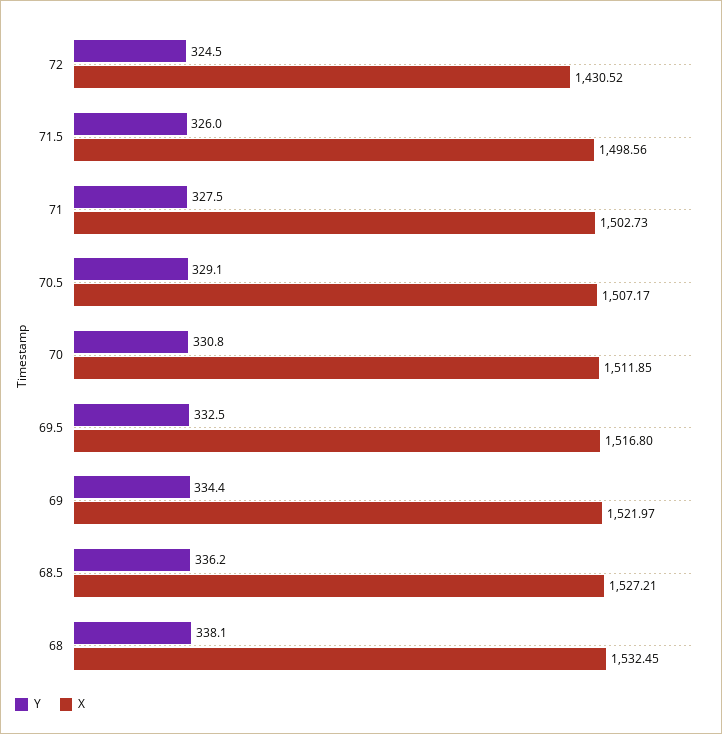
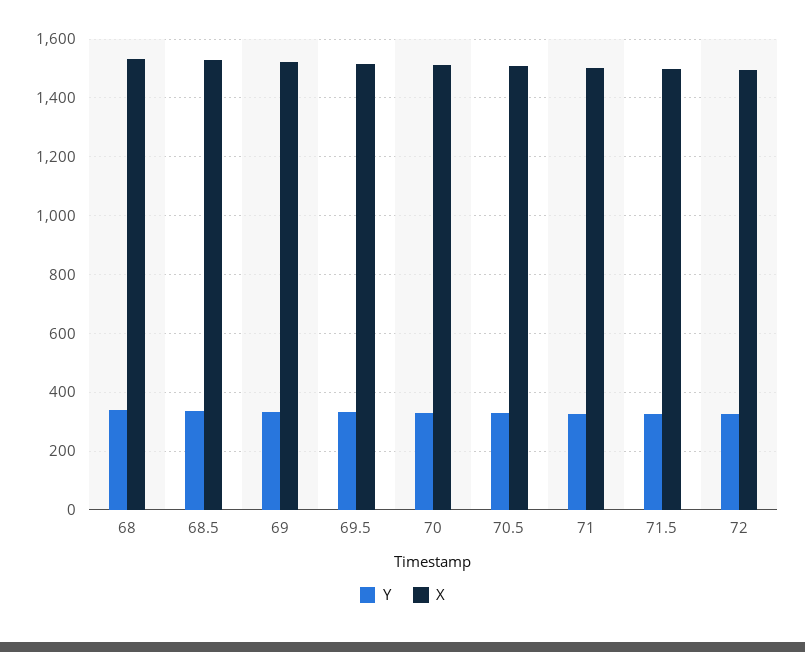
  {
    "Y": {
      "72": 324.5,
      "71.5": 326,
      "71": 327.5,
      "70.5": 329.1,
      "70": 330.8,
      "69.5": 332.5,
      "69": 334.4,
      "68.5": 336.2,
      "68": 338.1
    },
    "X": {
-     "72": 1430.52,
+     "72": 1500,
      "71.5": 1498.56,
      "71": 1502.73,
      "70.5": 1507.17,
      "70": 1511.85,
      "69.5": 1516.8,
      "69": 1521.97,
      "68.5": 1527.21,
      "68": 1532.45
    }
  }

